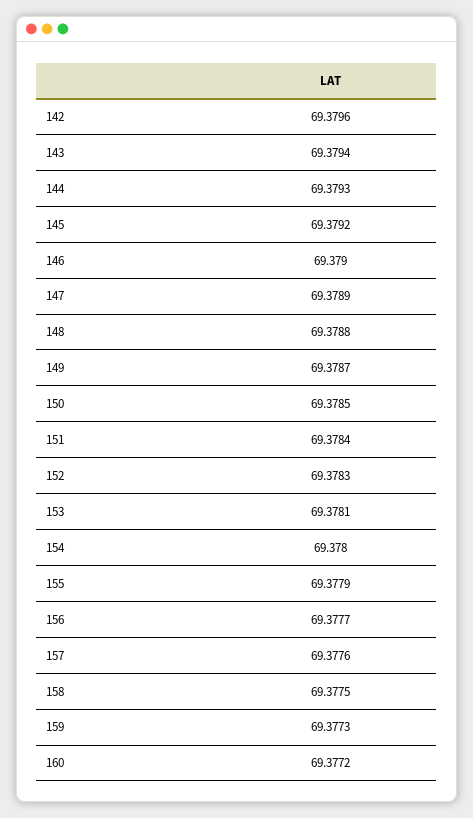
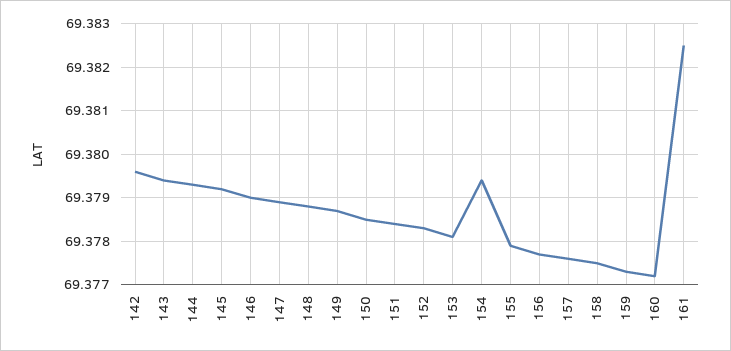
  {
    "142": 69.3796,
    "143": 69.3794,
    "144": 69.3793,
    "145": 69.3792,
    "146": 69.379,
    "147": 69.3789,
    "148": 69.3788,
    "149": 69.3787,
    "150": 69.3785,
    "151": 69.3784,
    "152": 69.3783,
    "153": 69.3781,
-   "154": 69.378,
+   "154": 69.3795,
    "155": 69.3779,
    "156": 69.3777,
    "157": 69.3776,
    "158": 69.3775,
    "159": 69.3773,
-   "160": 69.3772
+   "160": 69.3772,
+   "161": 69.3825
  }

